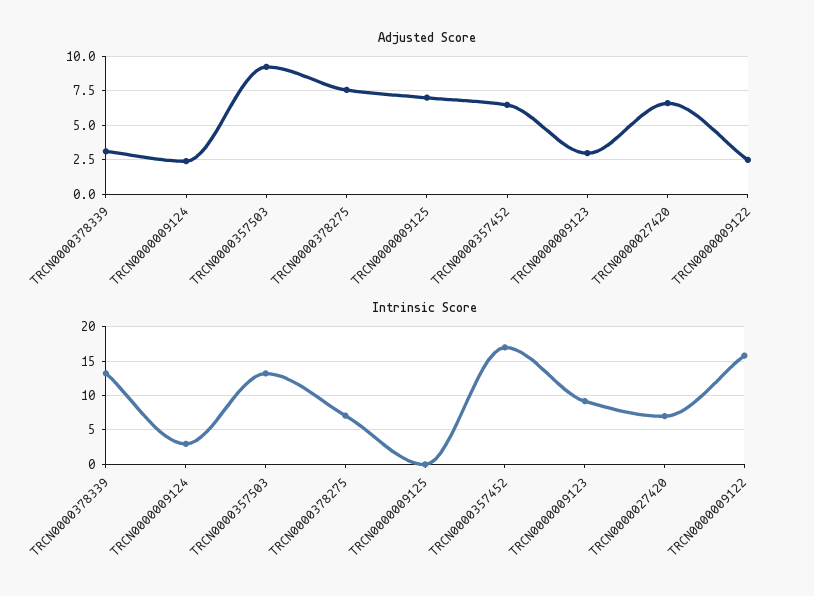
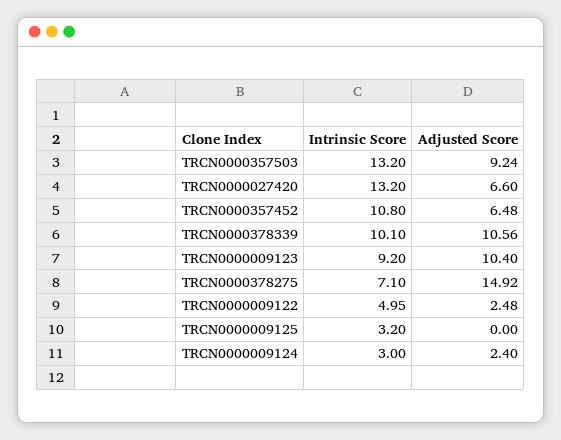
  {
    "Adjusted Score": {
-     "TRCN0000378339": 3,
+     "TRCN0000378339": 10.56,
      "TRCN0000009124": 2.4,
      "TRCN0000357503": 9.24,
-     "TRCN0000378275": 7.5,
+     "TRCN0000378275": 14.92,
-     "TRCN0000009125": 7,
+     "TRCN0000009125": 0,
      "TRCN0000357452": 6.48,
-     "TRCN0000009123": 3,
+     "TRCN0000009123": 10.4,
      "TRCN0000027420": 6.6,
      "TRCN0000009122": 2.48
    },
    "Intrinsic Score": {
-     "TRCN0000378339": 13,
+     "TRCN0000378339": 10.1,
      "TRCN0000009124": 3,
      "TRCN0000357503": 13.2,
      "TRCN0000378275": 7.1,
-     "TRCN0000009125": 0,
+     "TRCN0000009125": 3.2,
-     "TRCN0000357452": 17,
+     "TRCN0000357452": 10.8,
      "TRCN0000009123": 9.2,
-     "TRCN0000027420": 7,
+     "TRCN0000027420": 13.2,
-     "TRCN0000009122": 16
+     "TRCN0000009122": 4.95
    }
  }

